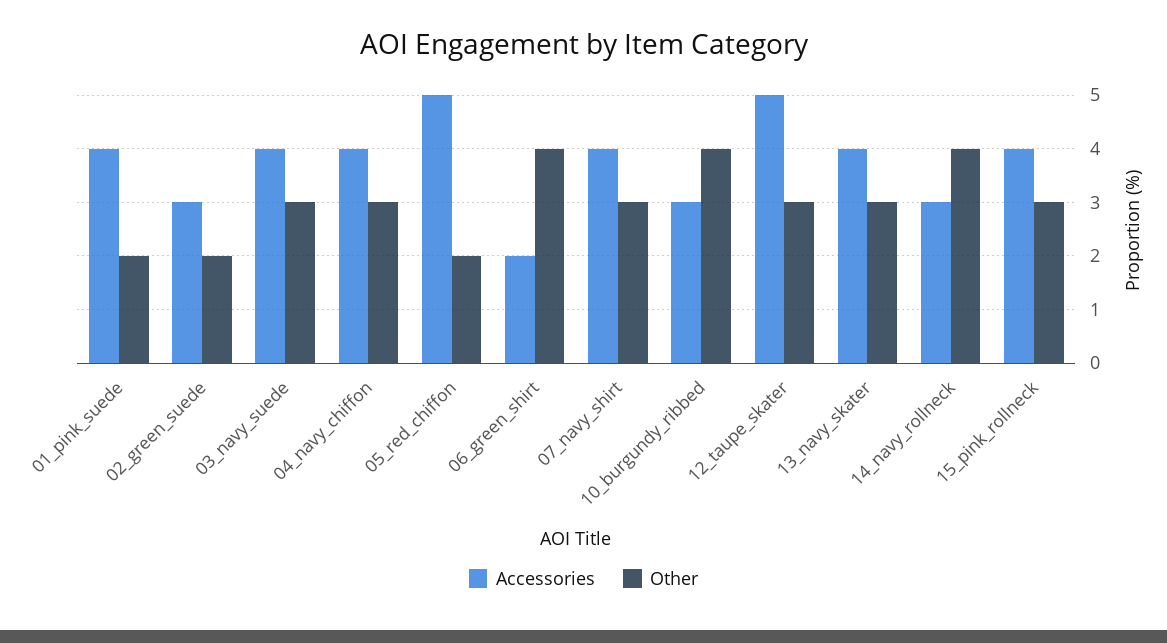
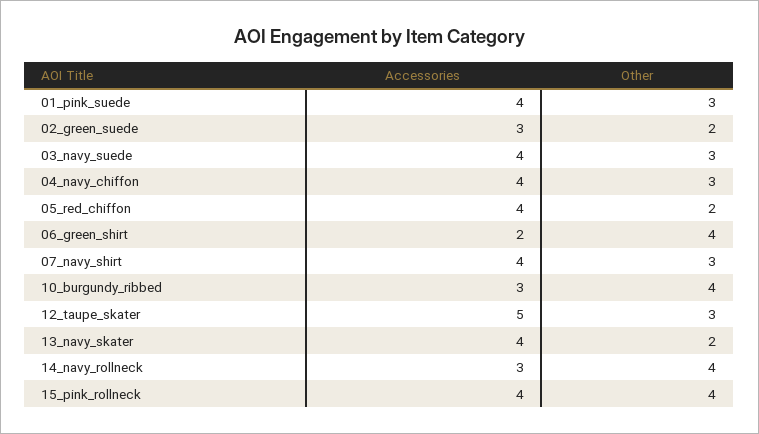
  {
    "Accessories": {
      "01_pink_suede": 4,
      "02_green_suede": 3,
      "03_navy_suede": 4,
      "04_navy_chiffon": 4,
-     "05_red_chiffon": 5,
+     "05_red_chiffon": 4,
      "06_green_shirt": 2,
      "07_navy_shirt": 4,
      "10_burgundy_ribbed": 3,
      "12_taupe_skater": 5,
      "13_navy_skater": 4,
      "14_navy_rollneck": 3,
      "15_pink_rollneck": 4
    },
    "Other": {
-     "01_pink_suede": 2,
+     "01_pink_suede": 3,
      "02_green_suede": 2,
      "03_navy_suede": 3,
      "04_navy_chiffon": 3,
      "05_red_chiffon": 2,
      "06_green_shirt": 4,
      "07_navy_shirt": 3,
      "10_burgundy_ribbed": 4,
      "12_taupe_skater": 3,
-     "13_navy_skater": 3,
+     "13_navy_skater": 2,
      "14_navy_rollneck": 4,
-     "15_pink_rollneck": 3
+     "15_pink_rollneck": 4
    }
  }

